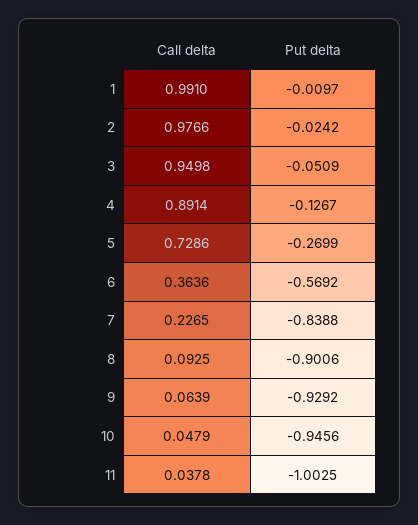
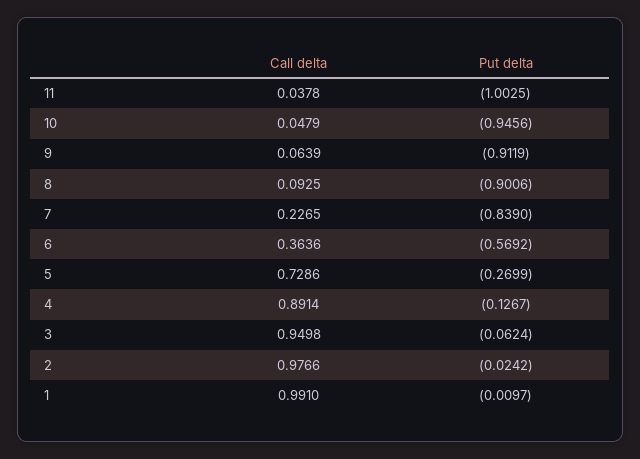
  {
    "Call delta": {
      "1": 0.991,
      "2": 0.9766,
      "3": 0.9498,
      "4": 0.8914,
      "5": 0.7286,
      "6": 0.3636,
      "7": 0.2265,
      "8": 0.0925,
      "9": 0.0639,
      "10": 0.0479,
      "11": 0.0378
    },
    "Put delta": {
      "1": -0.0097,
      "2": -0.0242,
-     "3": -0.0509,
+     "3": -0.0624,
      "4": -0.1267,
      "5": -0.2699,
      "6": -0.5692,
-     "7": -0.8388,
+     "7": -0.839,
      "8": -0.9006,
-     "9": -0.9292,
+     "9": -0.9119,
      "10": -0.9456,
      "11": -1.0025
    }
  }

